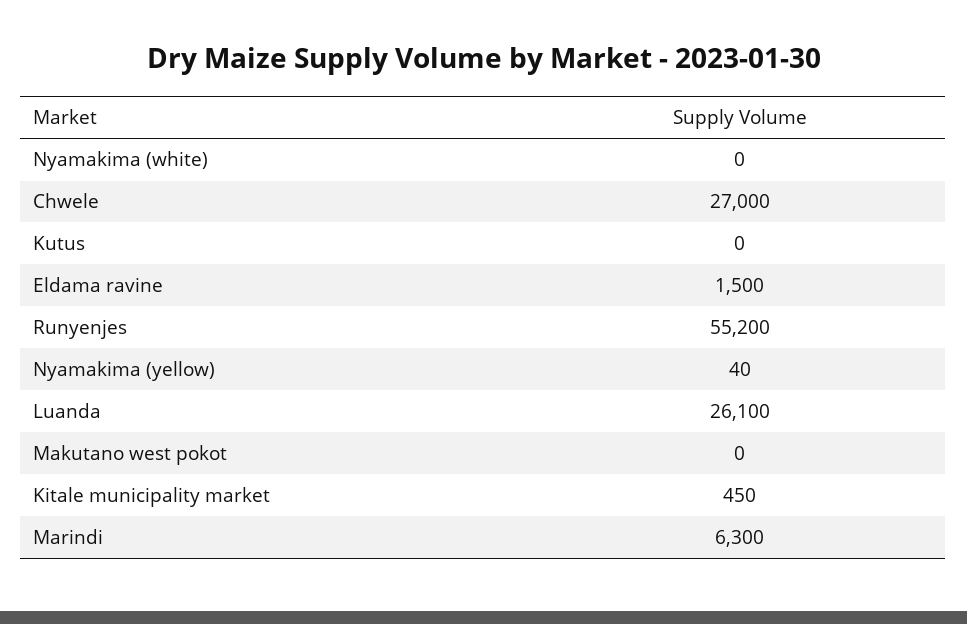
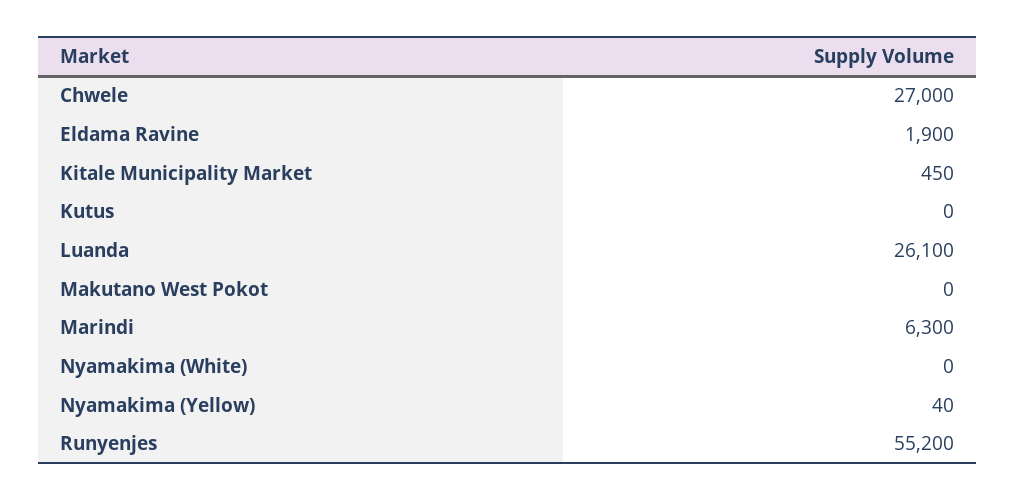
  {
    "Nyamakima (white)": 0,
    "Chwele": 27000,
    "Kutus": 0,
-   "Eldama ravine": 1500,
+   "Eldama ravine": 1900,
    "Runyenjes": 55200,
    "Nyamakima (yellow)": 40,
    "Luanda": 26100,
    "Makutano west pokot": 0,
    "Kitale municipality market": 450,
    "Marindi": 6300
  }

